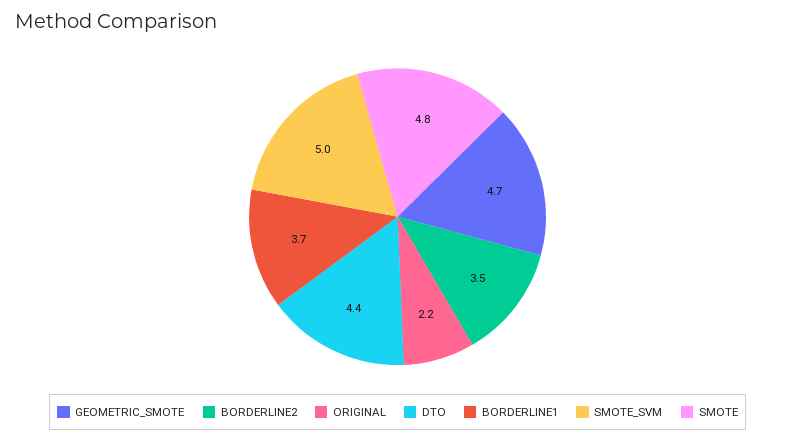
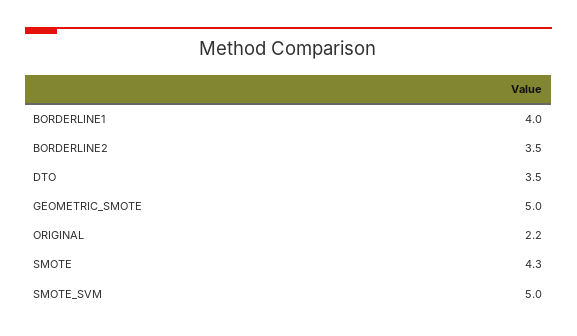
  {
-   "GEOMETRIC_SMOTE": 4.7,
+   "GEOMETRIC_SMOTE": 5,
    "BORDERLINE2": 3.5,
    "ORIGINAL": 2.2,
-   "DTO": 4.4,
+   "DTO": 3.5,
-   "BORDERLINE1": 3.7,
+   "BORDERLINE1": 4,
    "SMOTE_SVM": 5,
-   "SMOTE": 4.8
+   "SMOTE": 4.3
  }

